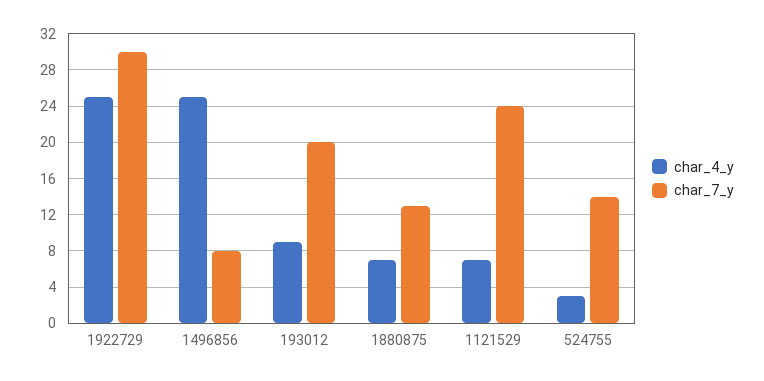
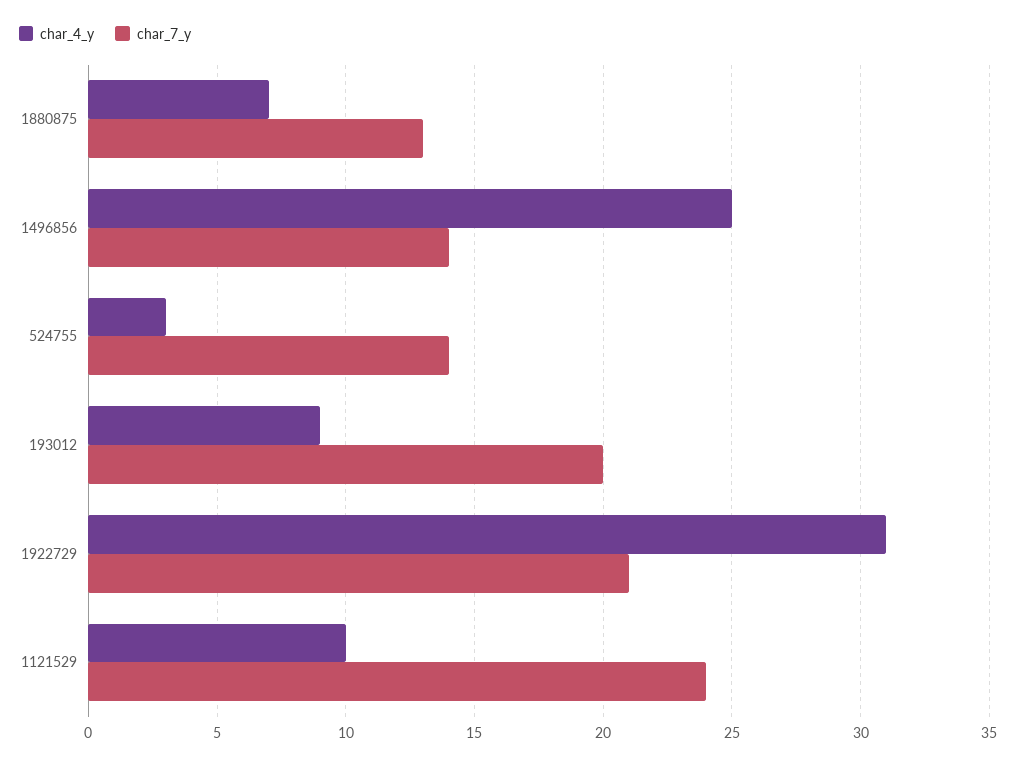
  {
    "char_4_y": {
-     "1922729": 25,
+     "1922729": 31,
      "1496856": 25,
      "193012": 9,
      "1880875": 7,
-     "1121529": 7,
+     "1121529": 10,
      "524755": 3
    },
    "char_7_y": {
-     "1922729": 30,
+     "1922729": 21,
-     "1496856": 8,
+     "1496856": 14,
      "193012": 20,
      "1880875": 13,
      "1121529": 24,
      "524755": 14
    }
  }

